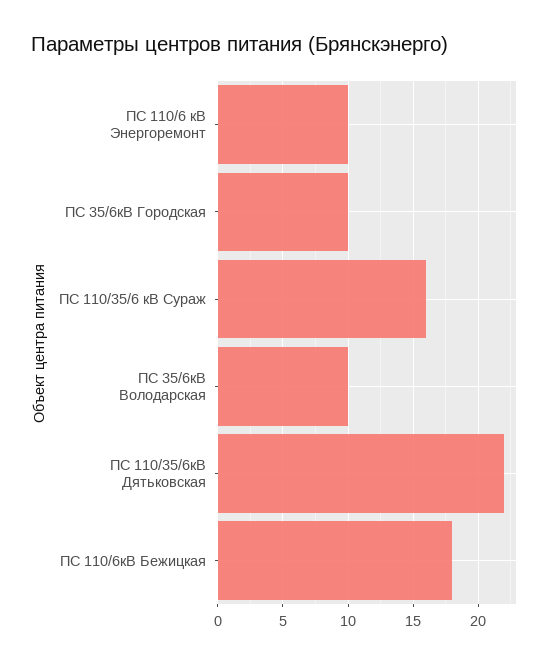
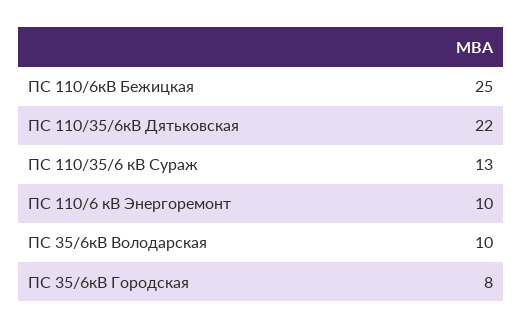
  {
    "ПС 110/6 кВ Энергоремонт": 10,
-   "ПС 35/6кВ Городская": 10,
+   "ПС 35/6кВ Городская": 8,
-   "ПС 110/35/6 кВ Сураж": 16,
+   "ПС 110/35/6 кВ Сураж": 13,
    "ПС 35/6кВ Володарская": 10,
    "ПС 110/35/6кВ Дятьковская": 22,
-   "ПС 110/6кВ Бежицкая": 18
+   "ПС 110/6кВ Бежицкая": 25
  }

